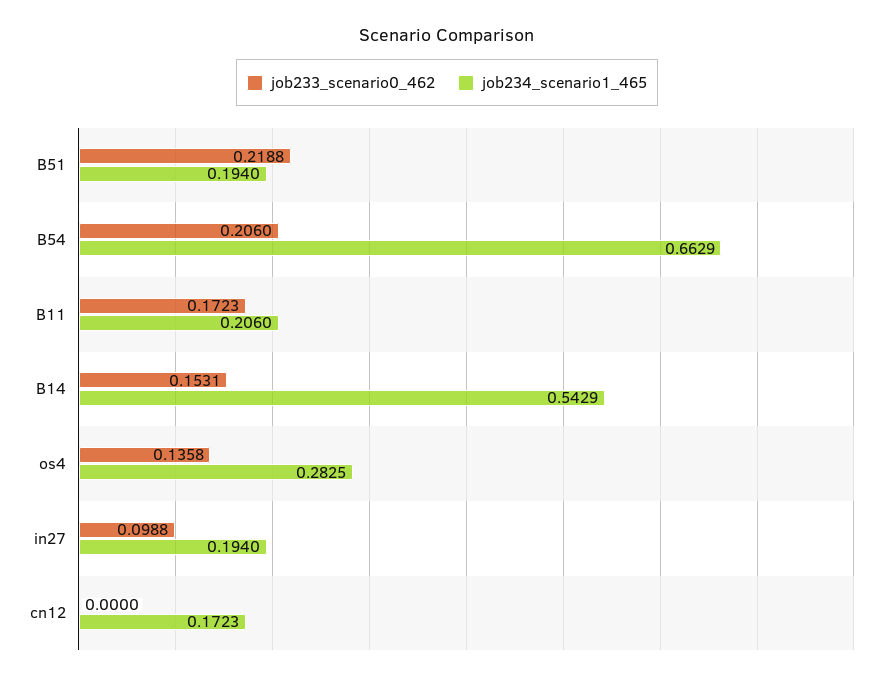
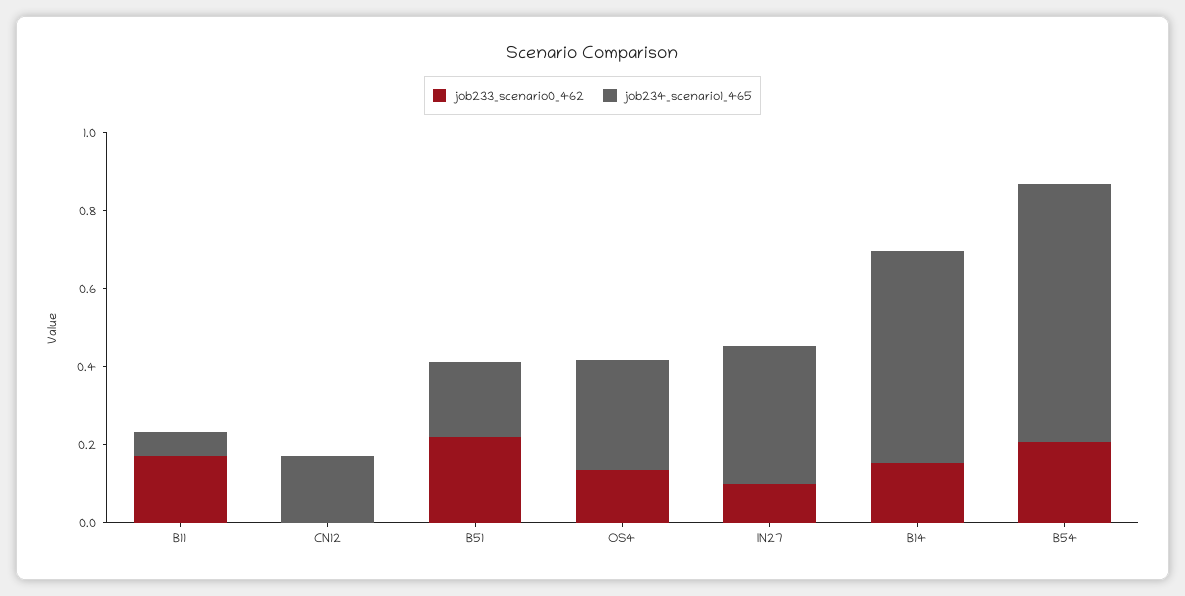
  {
    "job233_scenario0_462": {
      "B51": 0.2188,
      "B54": 0.206,
      "B11": 0.1723,
      "B14": 0.1531,
      "os4": 0.1358,
      "in27": 0.0988,
      "cn12": 0
    },
    "job234_scenario1_465": {
      "B51": 0.194,
      "B54": 0.6629,
-     "B11": 0.206,
+     "B11": 0.05,
      "B14": 0.5429,
      "os4": 0.2825,
-     "in27": 0.194,
+     "in27": 0.35,
      "cn12": 0.1723
    }
  }

